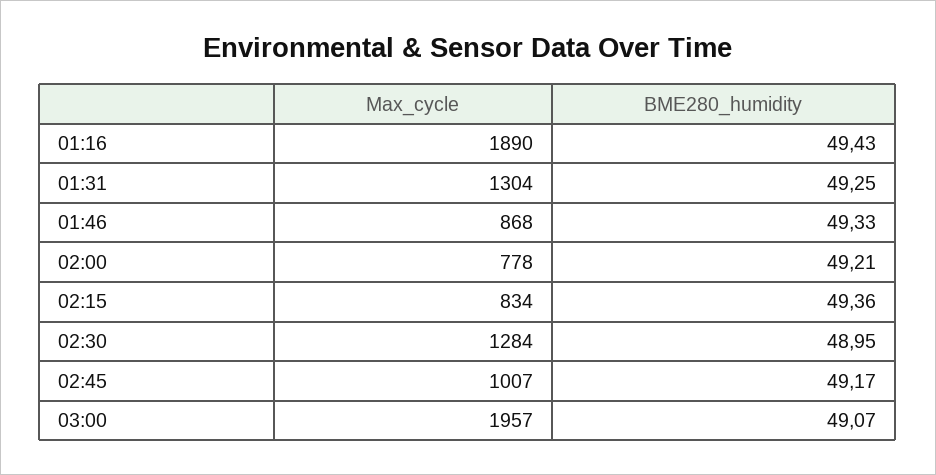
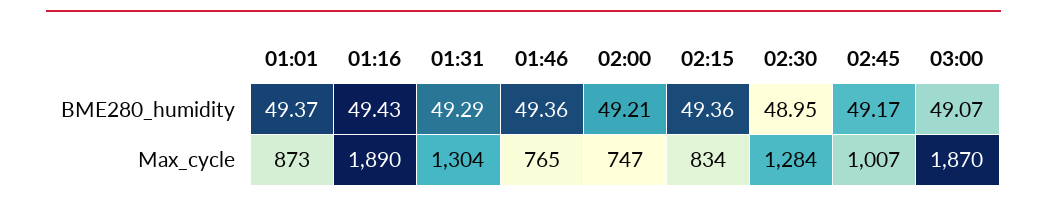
  {
    "Max_cycle": {
      "01:16": 1890,
      "01:31": 1304,
-     "01:46": 868,
+     "01:46": 765,
-     "02:00": 778,
+     "02:00": 747,
      "02:15": 834,
      "02:30": 1284,
      "02:45": 1007,
-     "03:00": 1957
+     "03:00": 1870,
+     "01:01": 873
    },
    "BME280_humidity": {
      "01:16": 49.43,
-     "01:31": 49.25,
+     "01:31": 49.29,
-     "01:46": 49.33,
+     "01:46": 49.36,
      "02:00": 49.21,
      "02:15": 49.36,
      "02:30": 48.95,
      "02:45": 49.17,
-     "03:00": 49.07
+     "03:00": 49.07,
+     "01:01": 49.37
    }
  }

